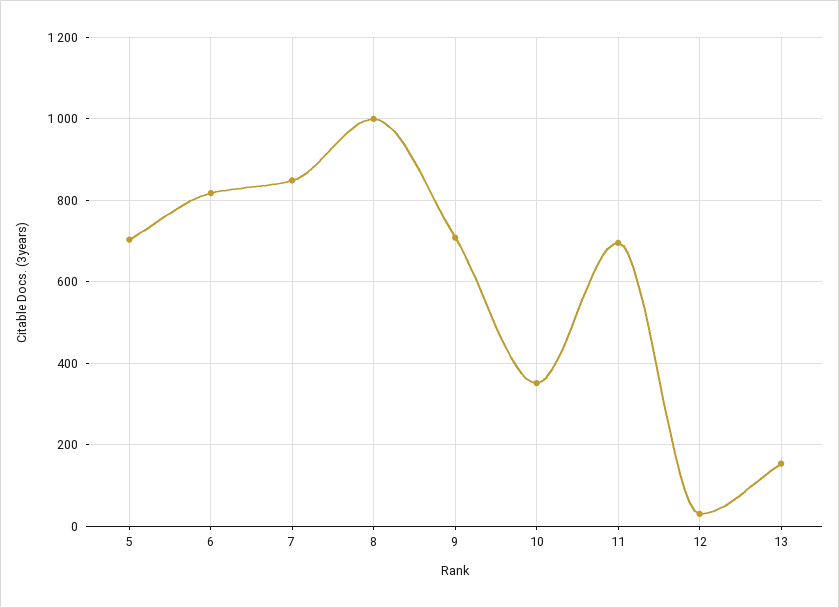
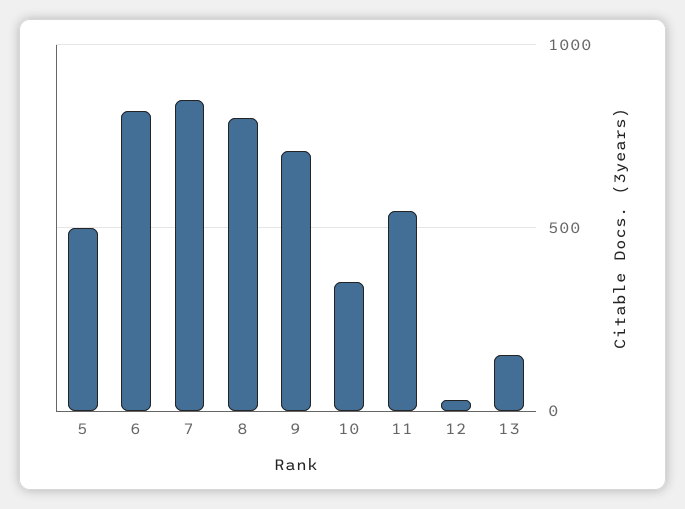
  {
-   "5": 700,
+   "5": 500,
    "6": 820,
    "7": 840,
-   "8": 1000,
+   "8": 800,
    "9": 700,
    "10": 360,
-   "11": 700,
+   "11": 550,
    "12": 40,
    "13": 160
  }

